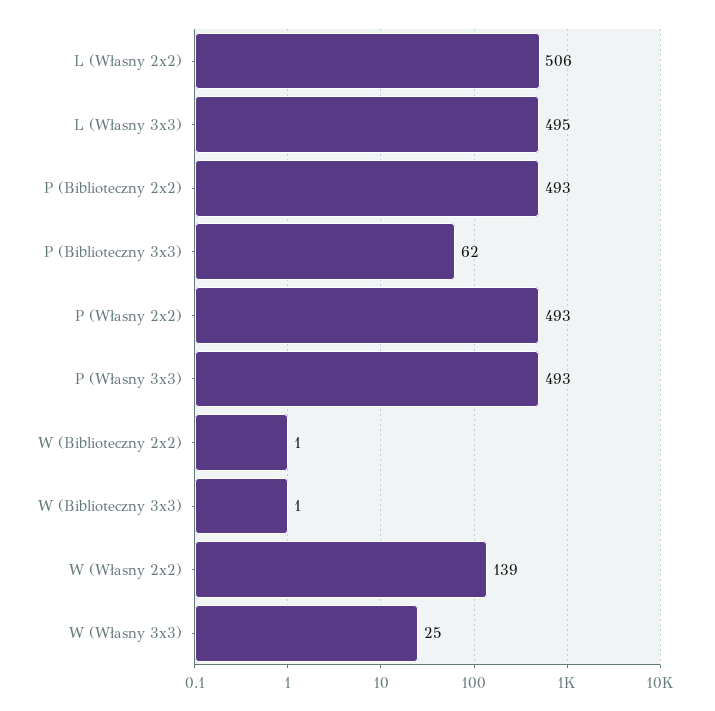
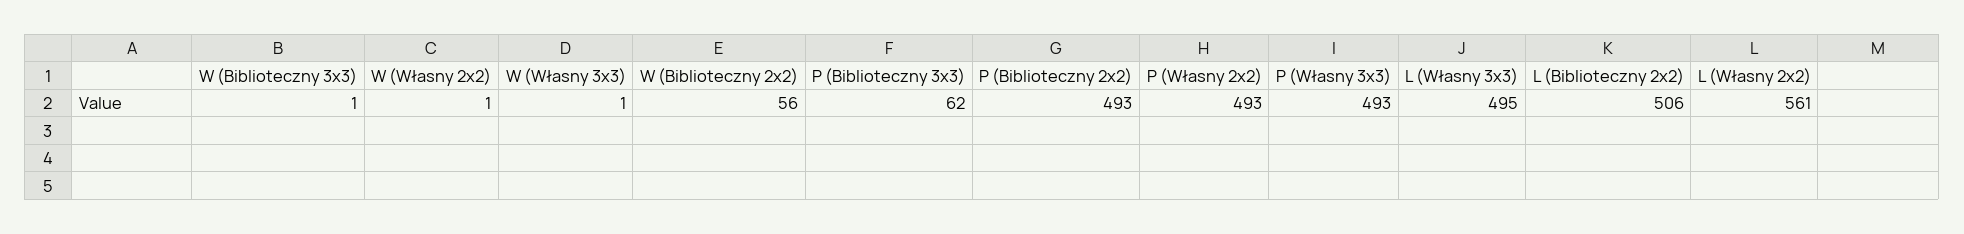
  {
-   "L (Własny 2x2)": 506,
+   "L (Własny 2x2)": 561,
    "L (Własny 3x3)": 495,
    "P (Biblioteczny 2x2)": 493,
    "P (Biblioteczny 3x3)": 62,
    "P (Własny 2x2)": 493,
    "P (Własny 3x3)": 493,
-   "W (Biblioteczny 2x2)": 1,
+   "W (Biblioteczny 2x2)": 56,
    "W (Biblioteczny 3x3)": 1,
-   "W (Własny 2x2)": 139,
+   "W (Własny 2x2)": 1,
-   "W (Własny 3x3)": 25
+   "W (Własny 3x3)": 1,
+   "L (Biblioteczny 2x2)": 506
  }

